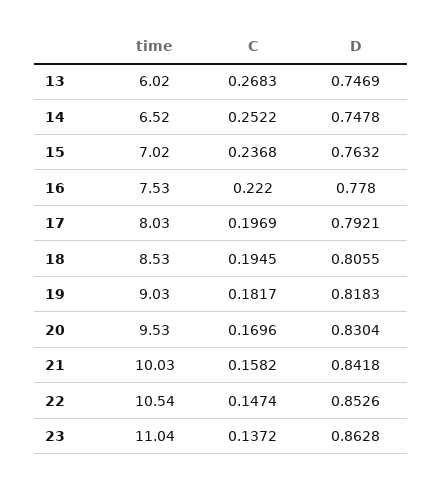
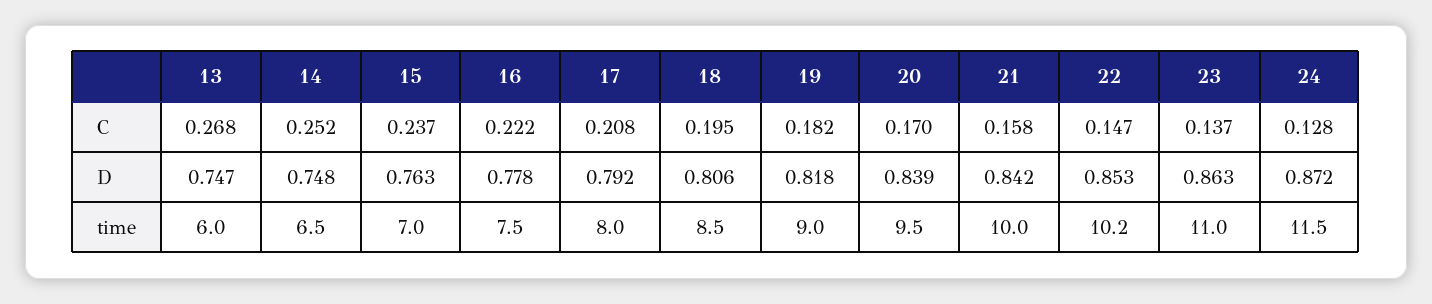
  {
    "time": {
      "13": 6.02,
      "14": 6.52,
      "15": 7.02,
      "16": 7.53,
      "17": 8.03,
      "18": 8.53,
      "19": 9.03,
      "20": 9.53,
      "21": 10.03,
-     "22": 10.54,
+     "22": 10.2,
-     "23": 11.04
+     "23": 11.04,
+     "24": 11.5
    },
    "C": {
      "13": 0.2683,
      "14": 0.2522,
      "15": 0.2368,
      "16": 0.222,
-     "17": 0.1969,
+     "17": 0.208,
      "18": 0.1945,
      "19": 0.1817,
      "20": 0.1696,
      "21": 0.1582,
      "22": 0.1474,
-     "23": 0.1372
+     "23": 0.1372,
+     "24": 0.128
    },
    "D": {
      "13": 0.7469,
      "14": 0.7478,
      "15": 0.7632,
      "16": 0.778,
      "17": 0.7921,
      "18": 0.8055,
      "19": 0.8183,
-     "20": 0.8304,
+     "20": 0.839,
      "21": 0.8418,
      "22": 0.8526,
-     "23": 0.8628
+     "23": 0.8628,
+     "24": 0.872
    }
  }

